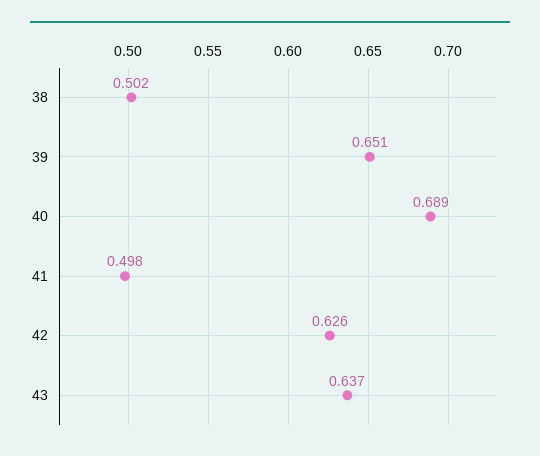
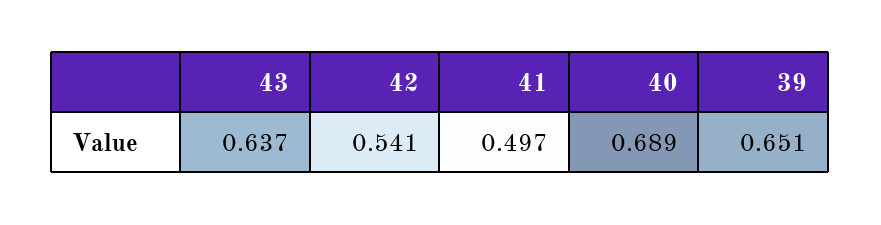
  {
-   "38": 0.502,
    "39": 0.651,
    "40": 0.689,
-   "41": 0.498,
+   "41": 0.497,
-   "42": 0.626,
+   "42": 0.541,
    "43": 0.637
  }

